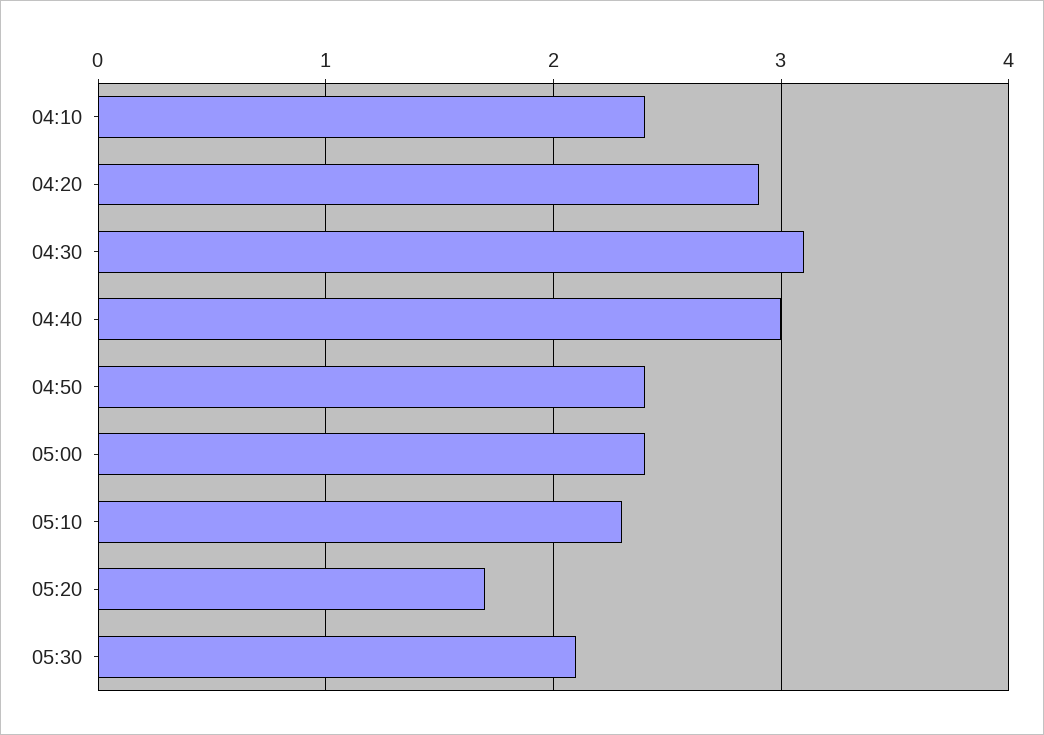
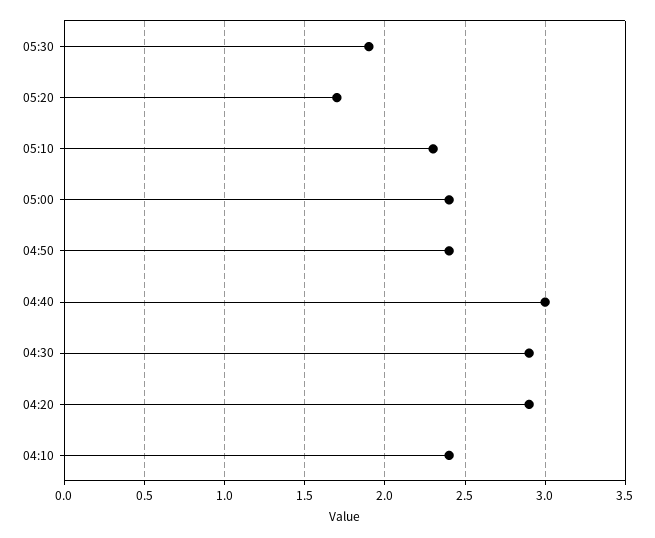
  {
    "04:10": 2.4,
    "04:20": 2.9,
-   "04:30": 3.1,
+   "04:30": 2.9,
    "04:40": 3,
    "04:50": 2.4,
    "05:00": 2.4,
    "05:10": 2.3,
    "05:20": 1.7,
-   "05:30": 2.1
+   "05:30": 1.9
  }

